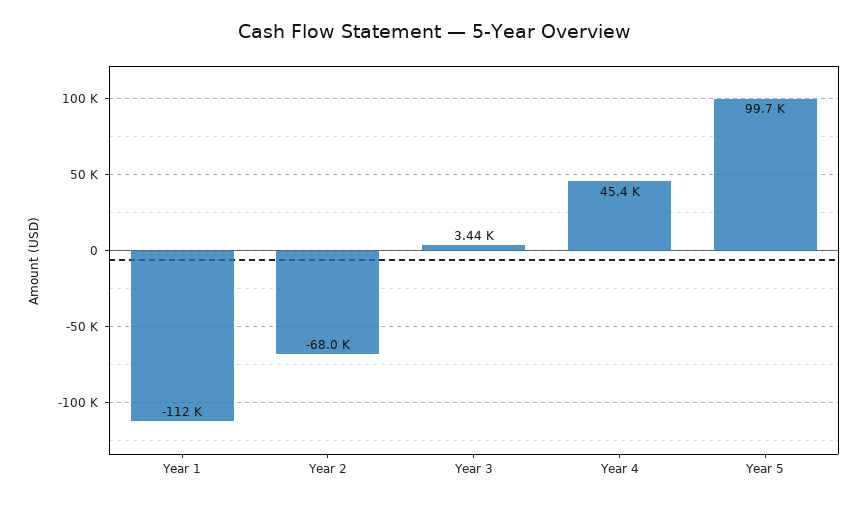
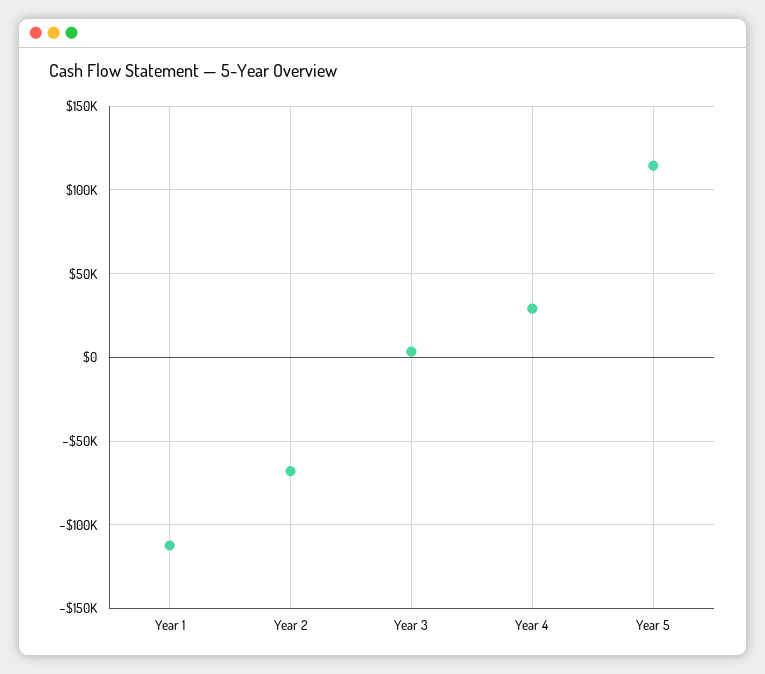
  {
    "Year 1": -112000,
    "Year 2": -68000,
    "Year 3": 3440,
-   "Year 4": 45400,
+   "Year 4": 30000,
-   "Year 5": 99700
+   "Year 5": 115000
  }

